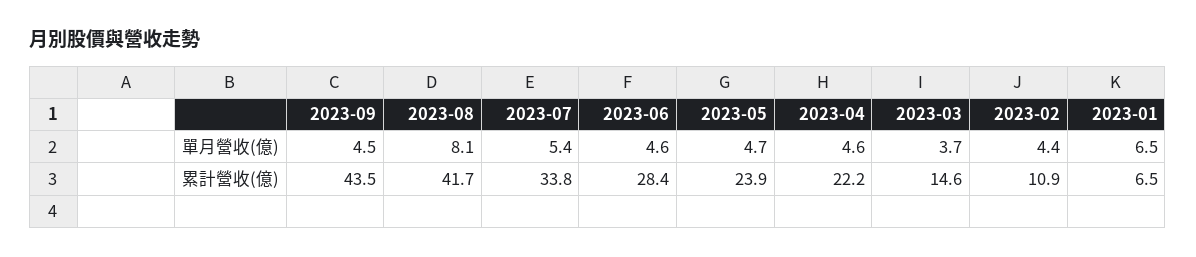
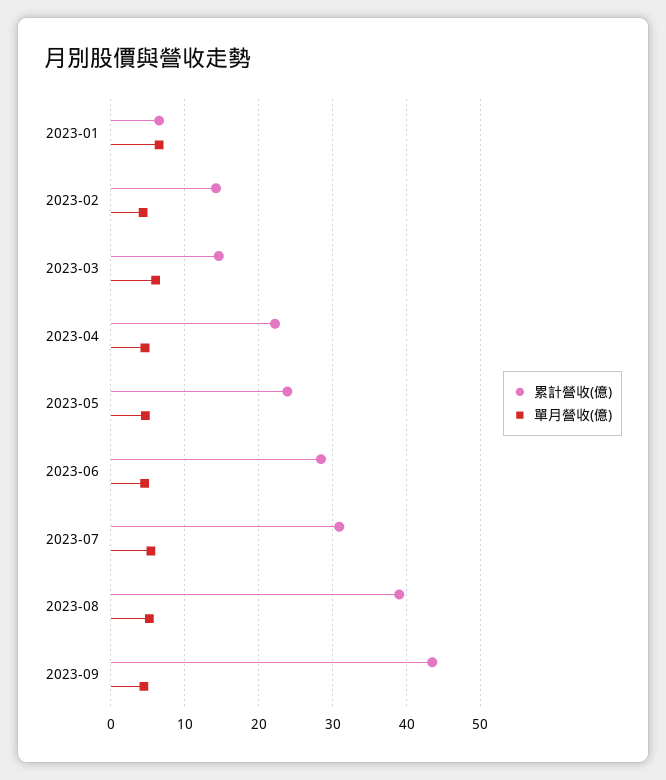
  {
    "單月營收(億)": {
      "2023-09": 4.5,
-     "2023-08": 8.1,
+     "2023-08": 5,
      "2023-07": 5.4,
      "2023-06": 4.6,
      "2023-05": 4.7,
      "2023-04": 4.6,
-     "2023-03": 3.7,
+     "2023-03": 6,
      "2023-02": 4.4,
      "2023-01": 6.5
    },
    "累計營收(億)": {
      "2023-09": 43.5,
-     "2023-08": 41.7,
+     "2023-08": 39,
-     "2023-07": 33.8,
+     "2023-07": 31,
      "2023-06": 28.4,
      "2023-05": 23.9,
      "2023-04": 22.2,
      "2023-03": 14.6,
-     "2023-02": 10.9,
+     "2023-02": 14,
      "2023-01": 6.5
    }
  }

